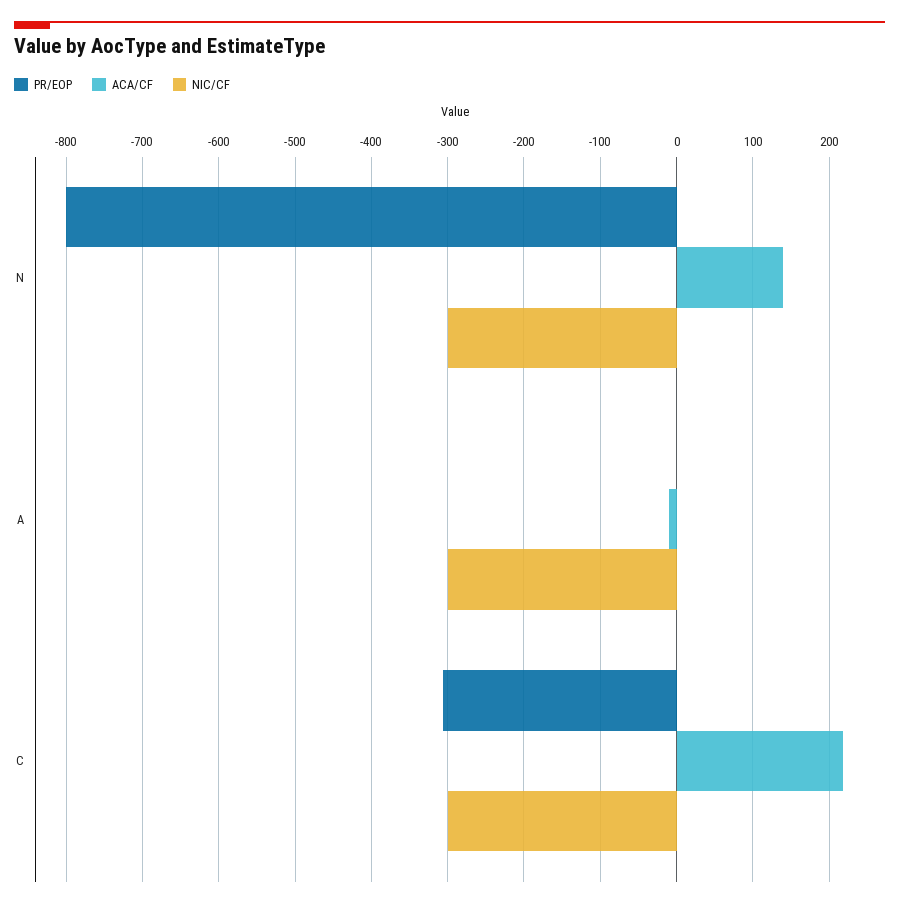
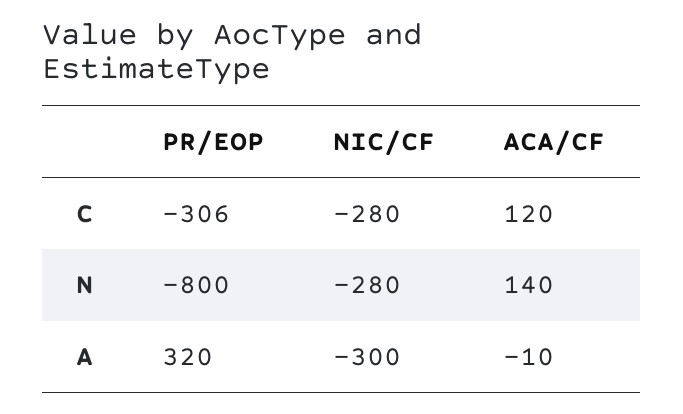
  {
    "PR/EOP": {
      "N": -800,
-     "A": 0,
+     "A": 320,
      "C": -306
    },
    "ACA/CF": {
      "N": 140,
      "A": -10,
-     "C": 220
+     "C": 120
    },
    "NIC/CF": {
-     "N": -300,
+     "N": -280,
      "A": -300,
-     "C": -300
+     "C": -280
    }
  }

